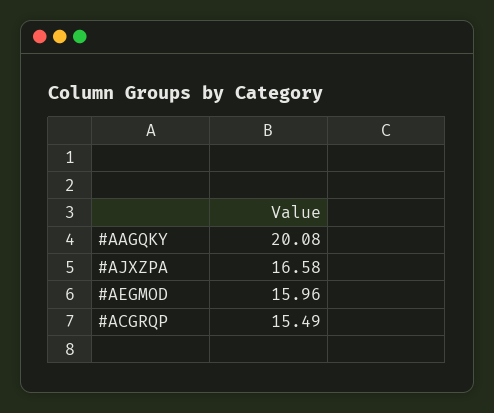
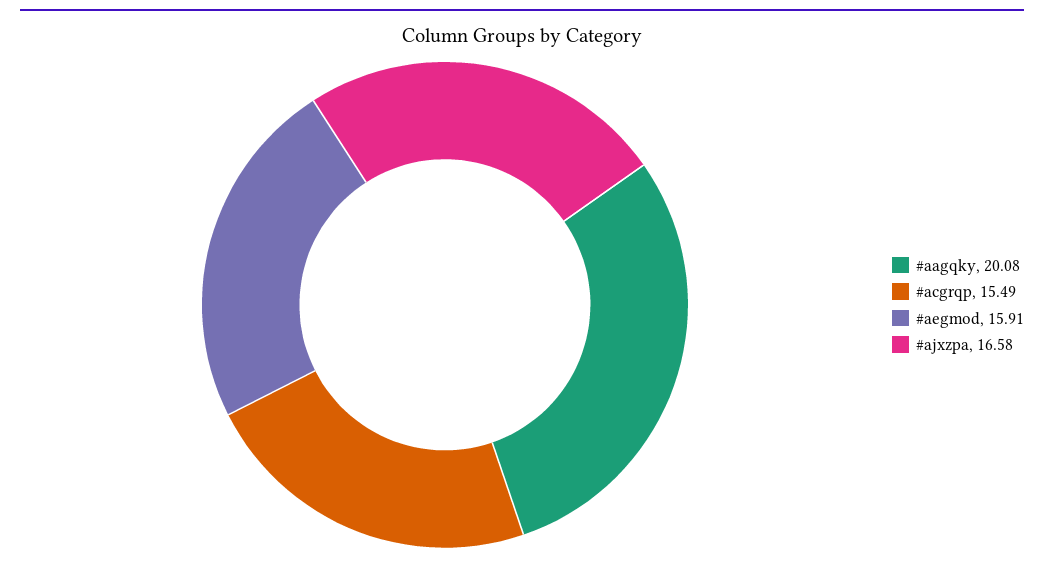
  {
    "#AAGQKY": 20.08,
    "#AJXZPA": 16.58,
-   "#AEGMOD": 15.96,
+   "#AEGMOD": 15.91,
    "#ACGRQP": 15.49
  }

